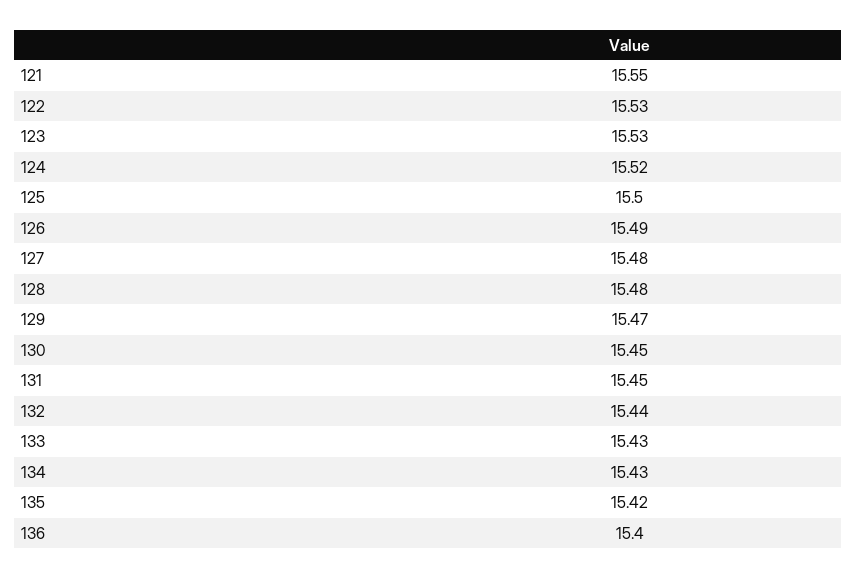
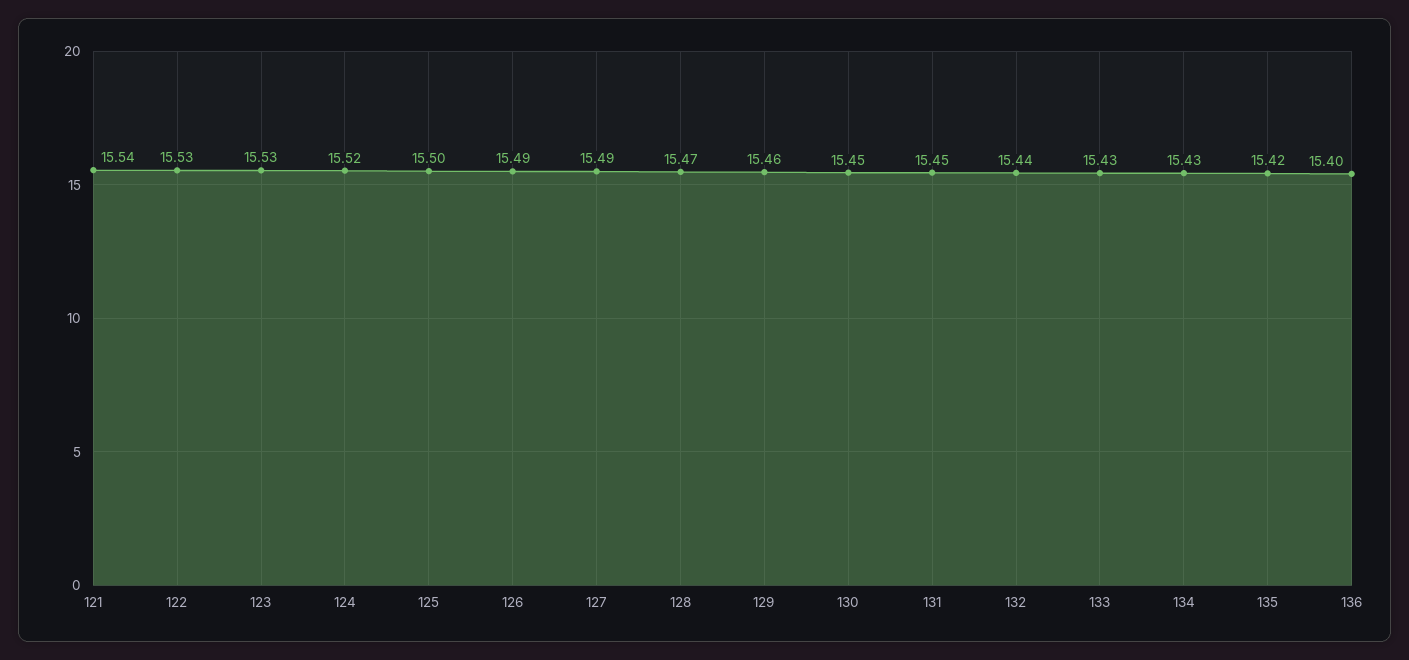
  {
-   "121": 15.55,
+   "121": 15.54,
    "122": 15.53,
    "123": 15.53,
    "124": 15.52,
    "125": 15.5,
    "126": 15.49,
-   "127": 15.48,
+   "127": 15.49,
-   "128": 15.48,
+   "128": 15.47,
-   "129": 15.47,
+   "129": 15.46,
    "130": 15.45,
    "131": 15.45,
    "132": 15.44,
    "133": 15.43,
    "134": 15.43,
    "135": 15.42,
    "136": 15.4
  }

